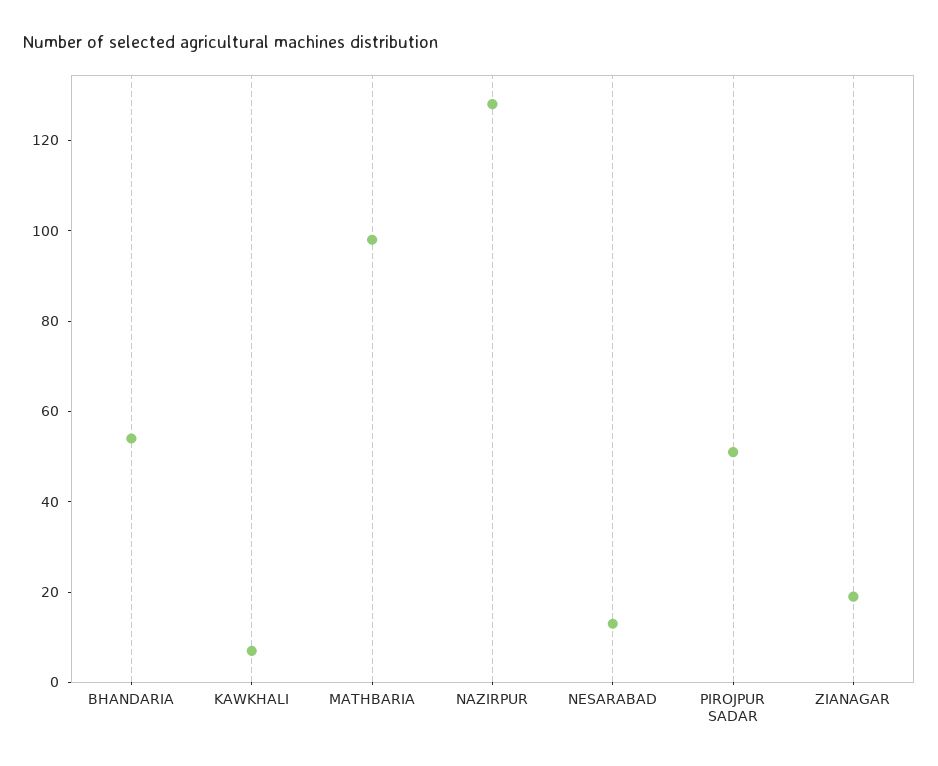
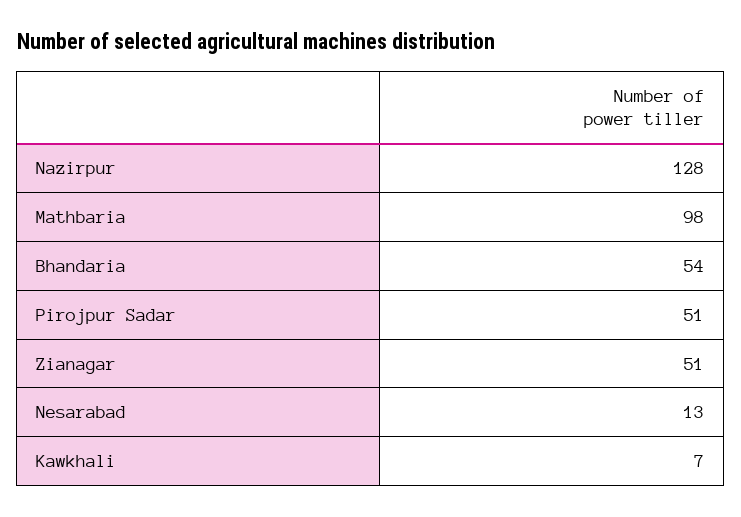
  {
    "BHANDARIA": 54,
    "KAWKHALI": 7,
    "MATHBARIA": 98,
    "NAZIRPUR": 128,
    "NESARABAD": 13,
    "PIROJPUR SADAR": 51,
-   "ZIANAGAR": 20
+   "ZIANAGAR": 51
  }

